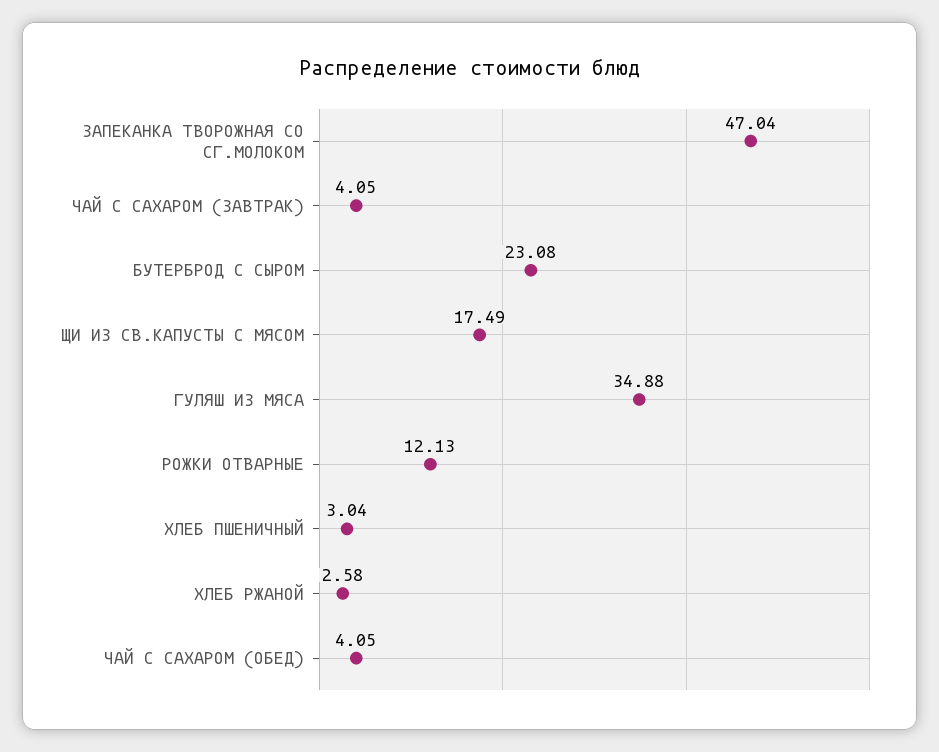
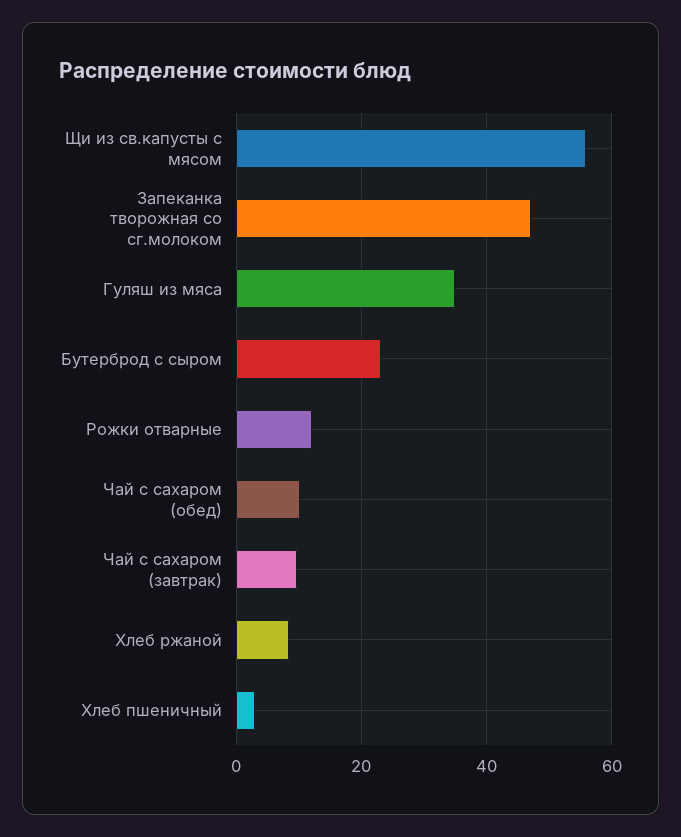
  {
    "ЗАПЕКАНКА ТВОРОЖНАЯ СО СГ.МОЛОКОМ": 47.04,
-   "ЧАЙ С САХАРОМ (ЗАВТРАК)": 4.05,
+   "ЧАЙ С САХАРОМ (ЗАВТРАК)": 10,
    "БУТЕРБРОД С СЫРОМ": 23.08,
-   "ЩИ ИЗ СВ.КАПУСТЫ С МЯСОМ": 17.49,
+   "ЩИ ИЗ СВ.КАПУСТЫ С МЯСОМ": 56,
    "ГУЛЯШ ИЗ МЯСА": 34.88,
    "РОЖКИ ОТВАРНЫЕ": 12.13,
    "ХЛЕБ ПШЕНИЧНЫЙ": 3.04,
-   "ХЛЕБ РЖАНОЙ": 2.58,
+   "ХЛЕБ РЖАНОЙ": 8,
-   "ЧАЙ С САХАРОМ (ОБЕД)": 4.05
+   "ЧАЙ С САХАРОМ (ОБЕД)": 10
  }

